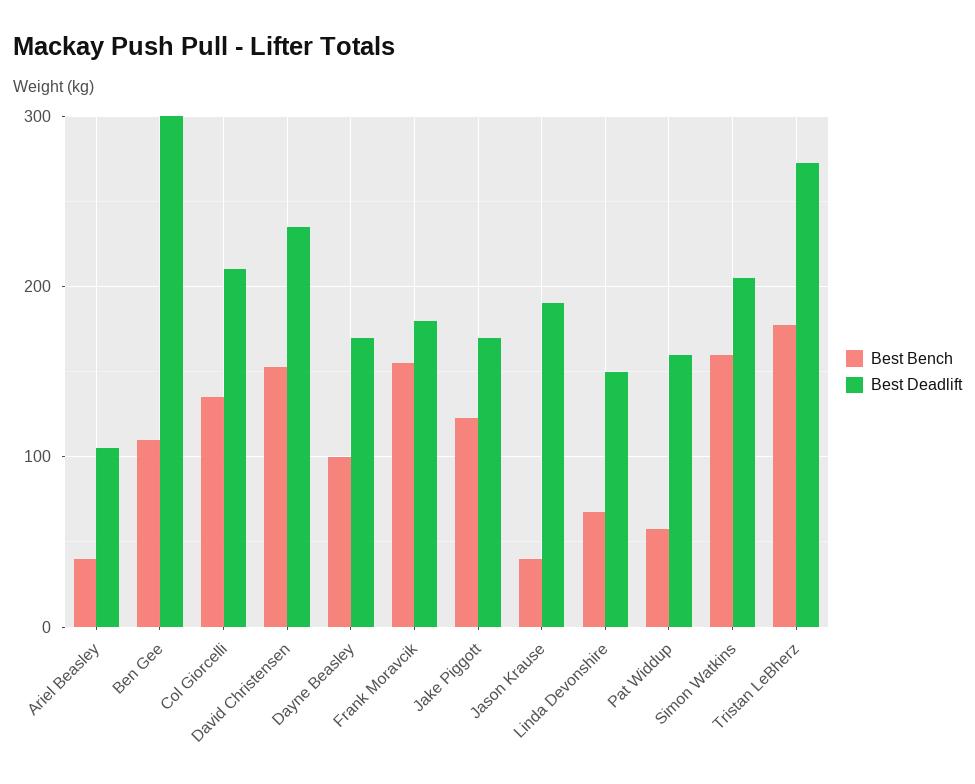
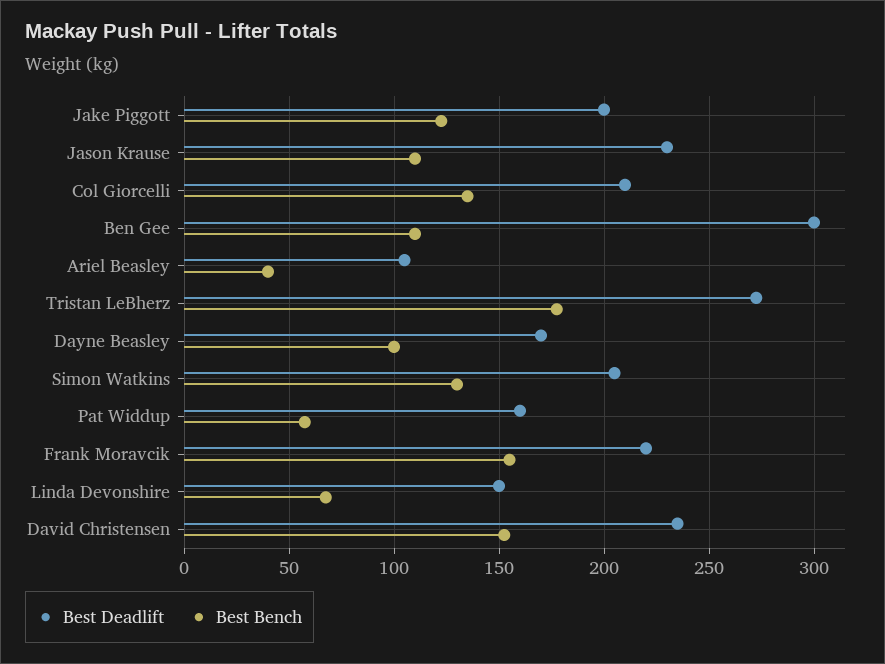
  {
    "Best Bench": {
      "Ariel Beasley": 40,
      "Ben Gee": 110,
      "Col Giorcelli": 135,
      "David Christensen": 155,
      "Dayne Beasley": 100,
      "Frank Moravcik": 155,
      "Jake Piggott": 125,
-     "Jason Krause": 40,
+     "Jason Krause": 110,
      "Linda Devonshire": 70,
      "Pat Widdup": 60,
-     "Simon Watkins": 160,
+     "Simon Watkins": 130,
      "Tristan LeBherz": 180
    },
    "Best Deadlift": {
      "Ariel Beasley": 105,
      "Ben Gee": 300,
      "Col Giorcelli": 210,
      "David Christensen": 235,
      "Dayne Beasley": 170,
-     "Frank Moravcik": 180,
+     "Frank Moravcik": 220,
-     "Jake Piggott": 170,
+     "Jake Piggott": 200,
-     "Jason Krause": 190,
+     "Jason Krause": 230,
      "Linda Devonshire": 150,
      "Pat Widdup": 160,
      "Simon Watkins": 205,
      "Tristan LeBherz": 275
    }
  }

